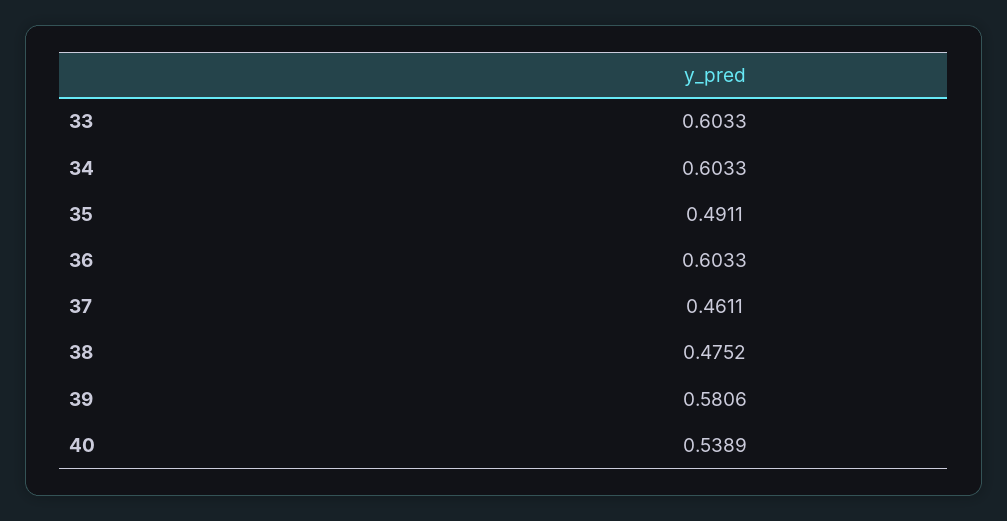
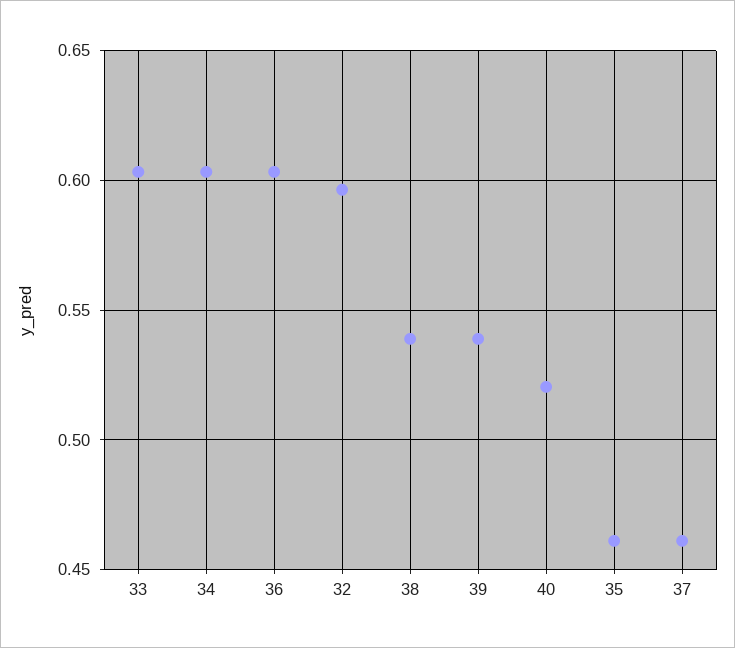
  {
    "33": 0.6033,
    "34": 0.6033,
-   "35": 0.4911,
+   "35": 0.46,
    "36": 0.6033,
    "37": 0.4611,
-   "38": 0.4752,
+   "38": 0.54,
-   "39": 0.5806,
+   "39": 0.54,
-   "40": 0.5389
+   "40": 0.52,
+   "32": 0.595
  }

